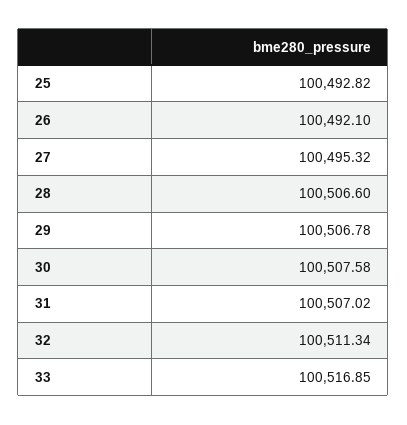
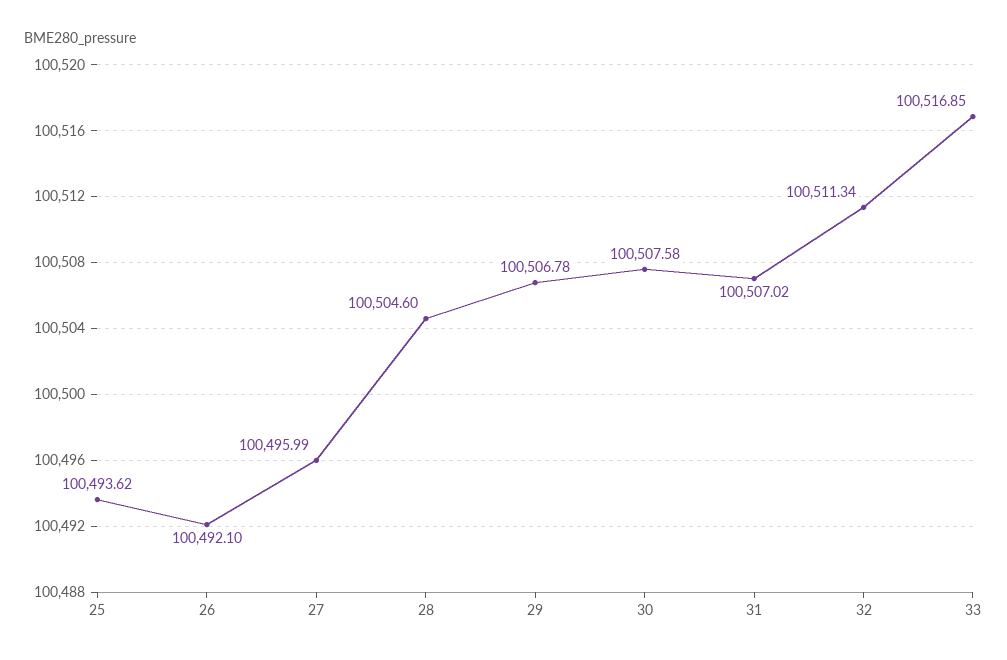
  {
-   "25": 100492.82,
+   "25": 100493.62,
    "26": 100492.1,
-   "27": 100495.32,
+   "27": 100495.99,
-   "28": 100506.6,
+   "28": 100504.6,
    "29": 100506.78,
    "30": 100507.58,
    "31": 100507.02,
    "32": 100511.34,
    "33": 100516.85
  }

